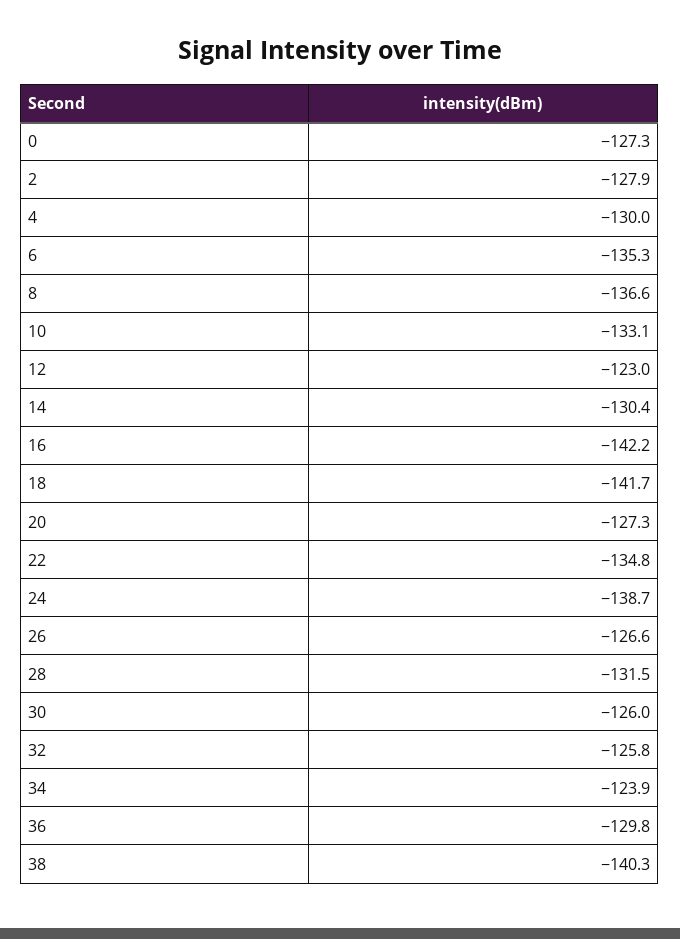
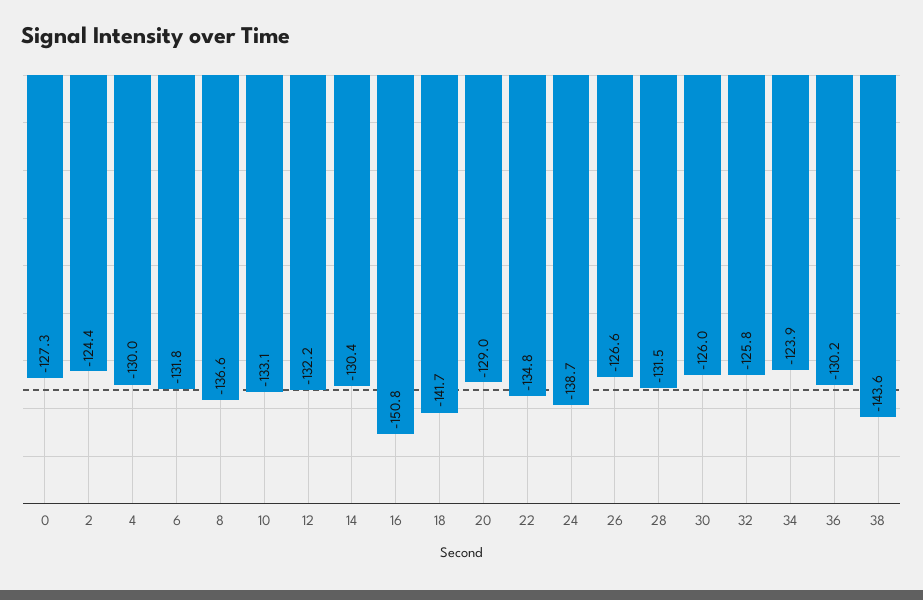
  {
    "0": -127.3,
-   "2": -127.9,
+   "2": -124.4,
    "4": -130,
-   "6": -135.3,
+   "6": -131.8,
    "8": -136.6,
    "10": -133.1,
-   "12": -123,
+   "12": -132.2,
    "14": -130.4,
-   "16": -142.2,
+   "16": -150.8,
    "18": -141.7,
-   "20": -127.3,
+   "20": -129,
    "22": -134.8,
    "24": -138.7,
    "26": -126.6,
    "28": -131.5,
    "30": -126,
    "32": -125.8,
    "34": -123.9,
-   "36": -129.8,
+   "36": -130.2,
-   "38": -140.3
+   "38": -143.6
  }

